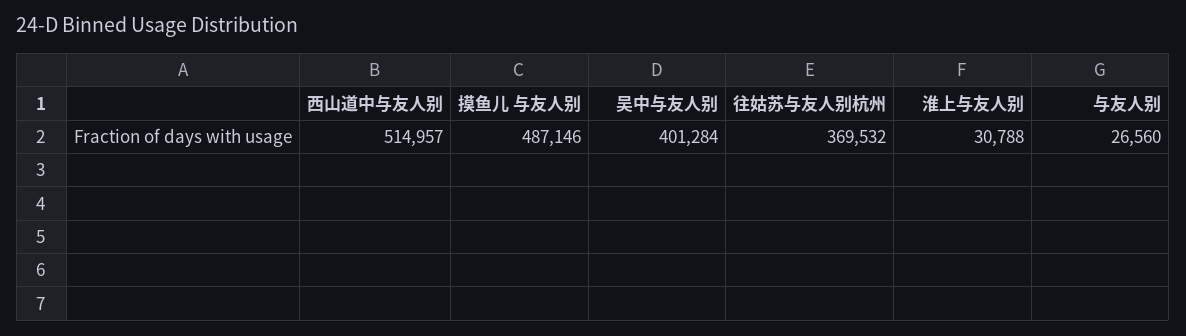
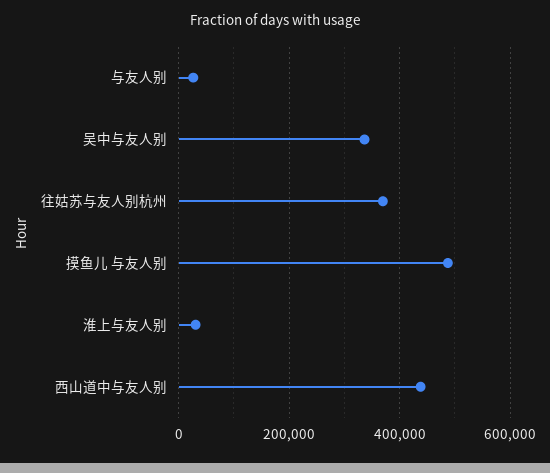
  {
-   "西山道中与友人别": 514957,
+   "西山道中与友人别": 440000,
    "摸鱼儿 与友人别": 487146,
-   "吴中与友人别": 401284,
+   "吴中与友人别": 340000,
    "往姑苏与友人别杭州": 369532,
    "淮上与友人别": 30788,
    "与友人别": 26560
  }

